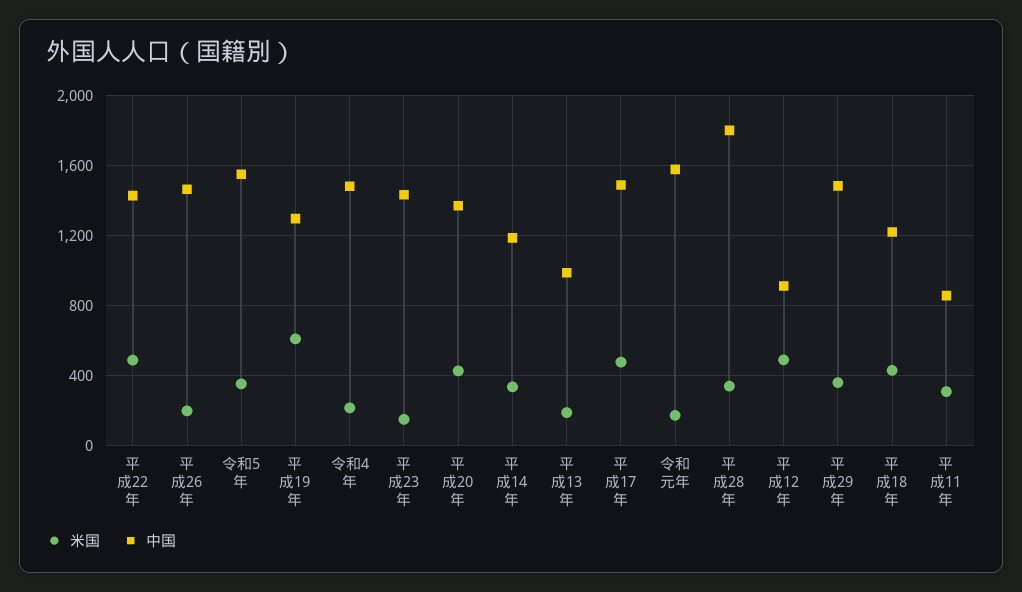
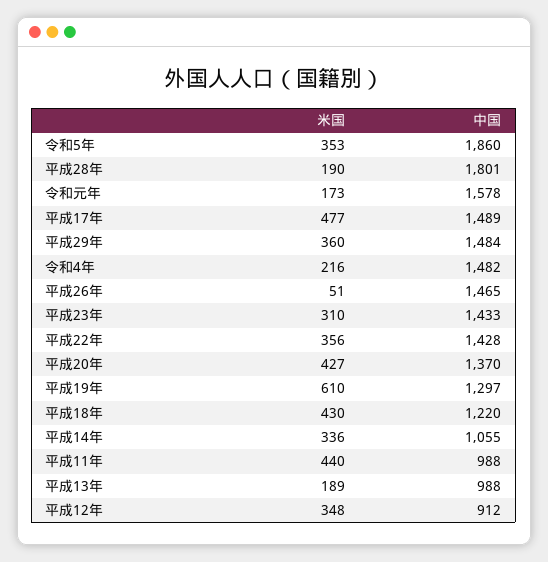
  {
    "米国": {
-     "平成22年": 500,
+     "平成22年": 356,
-     "平成26年": 200,
+     "平成26年": 51,
      "令和5年": 353,
      "平成19年": 610,
      "令和4年": 216,
-     "平成23年": 150,
+     "平成23年": 310,
      "平成20年": 427,
      "平成14年": 336,
      "平成13年": 189,
      "平成17年": 477,
      "令和元年": 173,
-     "平成28年": 350,
+     "平成28年": 190,
-     "平成12年": 500,
+     "平成12年": 348,
      "平成29年": 360,
      "平成18年": 430,
-     "平成11年": 300
+     "平成11年": 440
    },
    "中国": {
      "平成22年": 1428,
      "平成26年": 1465,
-     "令和5年": 1550,
+     "令和5年": 1860,
      "平成19年": 1297,
      "令和4年": 1482,
      "平成23年": 1433,
      "平成20年": 1370,
-     "平成14年": 1200,
+     "平成14年": 1055,
      "平成13年": 988,
      "平成17年": 1489,
      "令和元年": 1578,
      "平成28年": 1801,
      "平成12年": 912,
      "平成29年": 1484,
      "平成18年": 1220,
-     "平成11年": 850
+     "平成11年": 988
    }
  }

